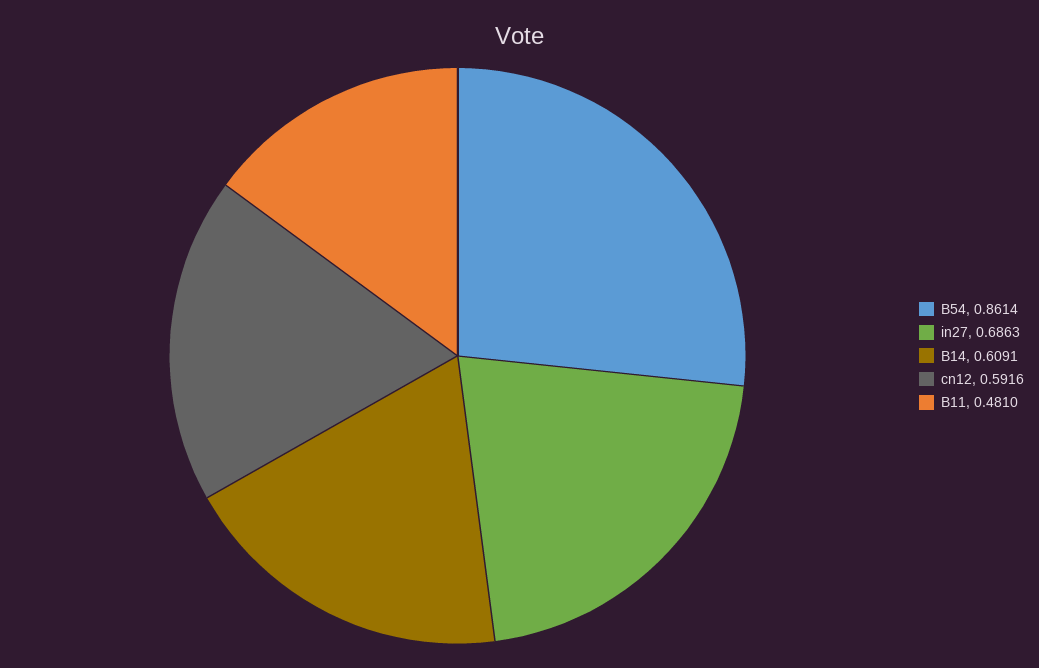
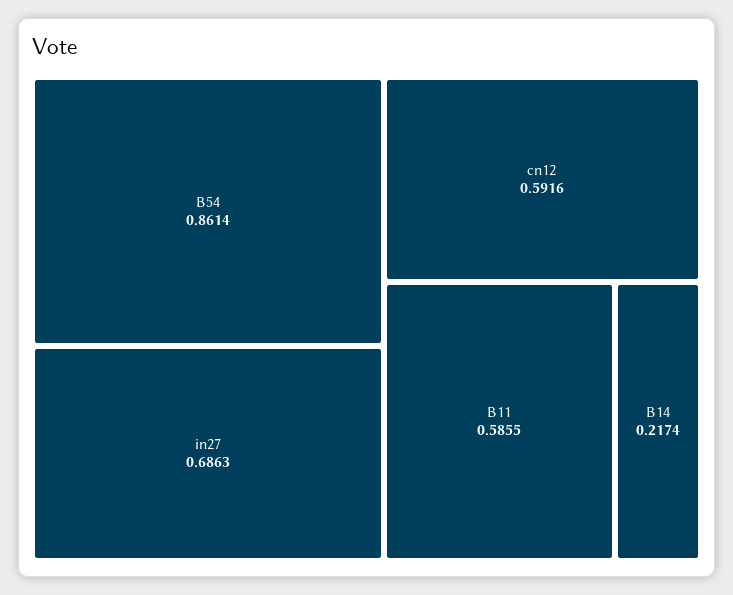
  {
    "B54": 0.8614,
    "in27": 0.6863,
-   "B14": 0.6091,
+   "B14": 0.2174,
    "cn12": 0.5916,
-   "B11": 0.481
+   "B11": 0.5855
  }

